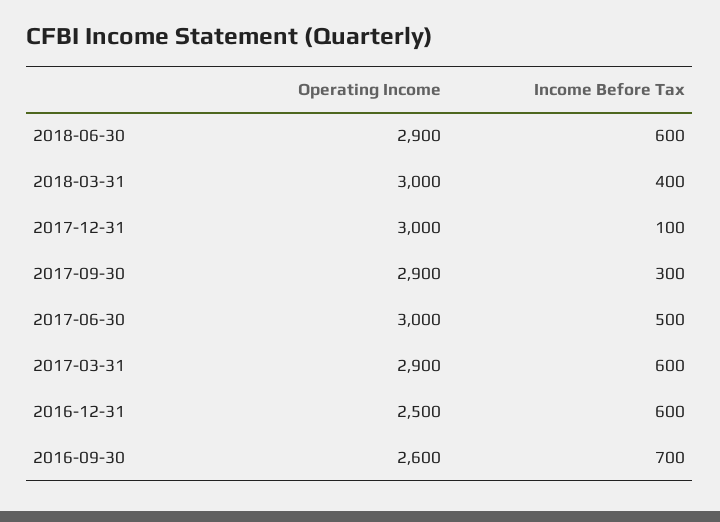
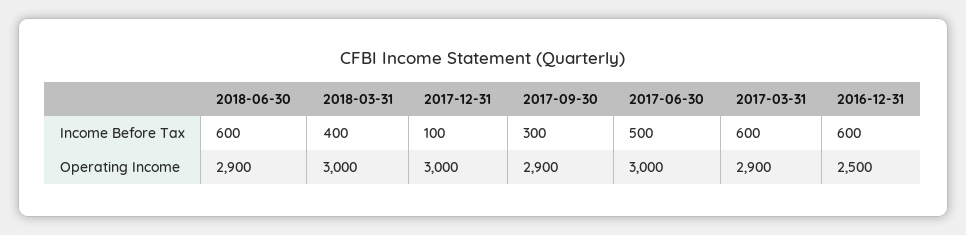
  {
    "Operating Income": {
      "2018-06-30": 2900,
      "2018-03-31": 3000,
      "2017-12-31": 3000,
      "2017-09-30": 2900,
      "2017-06-30": 3000,
      "2017-03-31": 2900,
-     "2016-12-31": 2500,
+     "2016-12-31": 2500
-     "2016-09-30": 2600
    },
    "Income Before Tax": {
      "2018-06-30": 600,
      "2018-03-31": 400,
      "2017-12-31": 100,
      "2017-09-30": 300,
      "2017-06-30": 500,
      "2017-03-31": 600,
-     "2016-12-31": 600,
+     "2016-12-31": 600
-     "2016-09-30": 700
    }
  }

